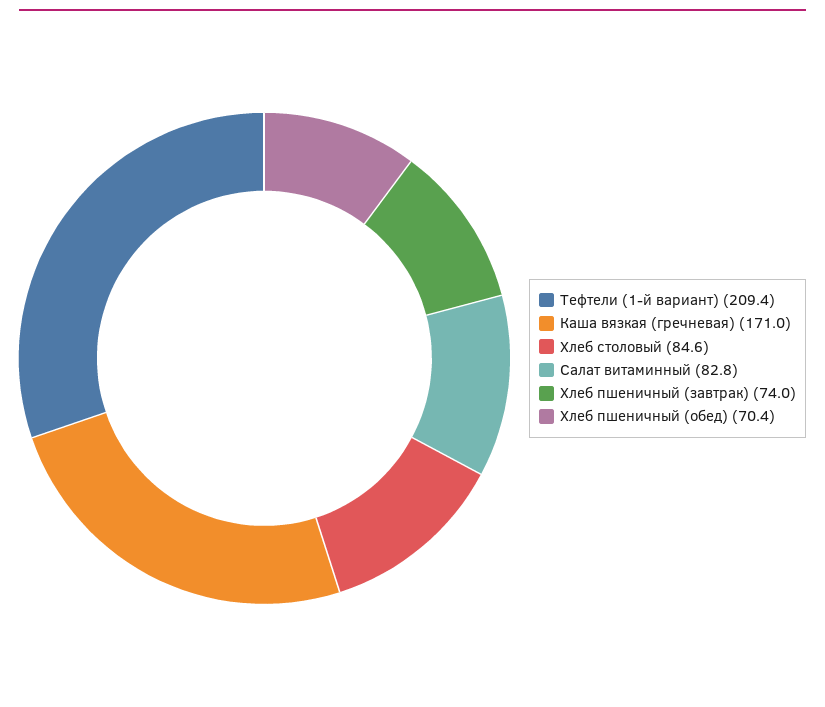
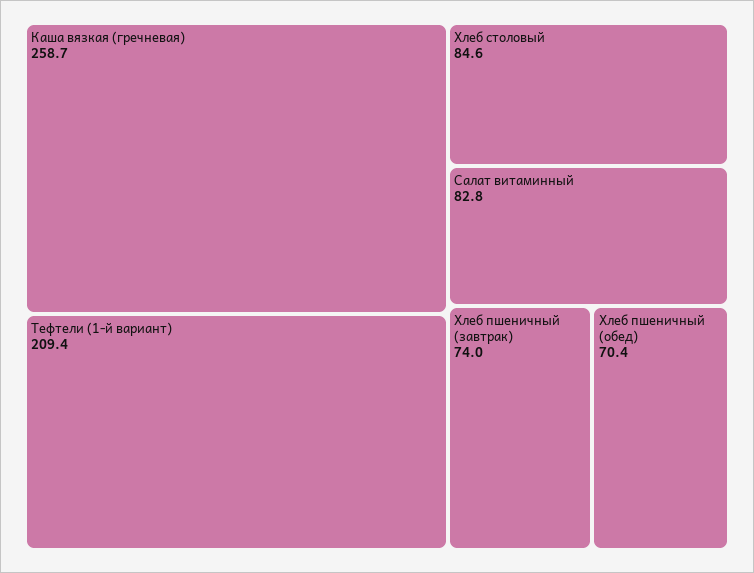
  {
    "Тефтели (1-й вариант)": 209.4,
-   "Каша вязкая (гречневая)": 171,
+   "Каша вязкая (гречневая)": 258.7,
    "Хлеб столовый": 84.6,
    "Салат витаминный": 82.8,
    "Хлеб пшеничный (завтрак)": 74,
    "Хлеб пшеничный (обед)": 70.4
  }

